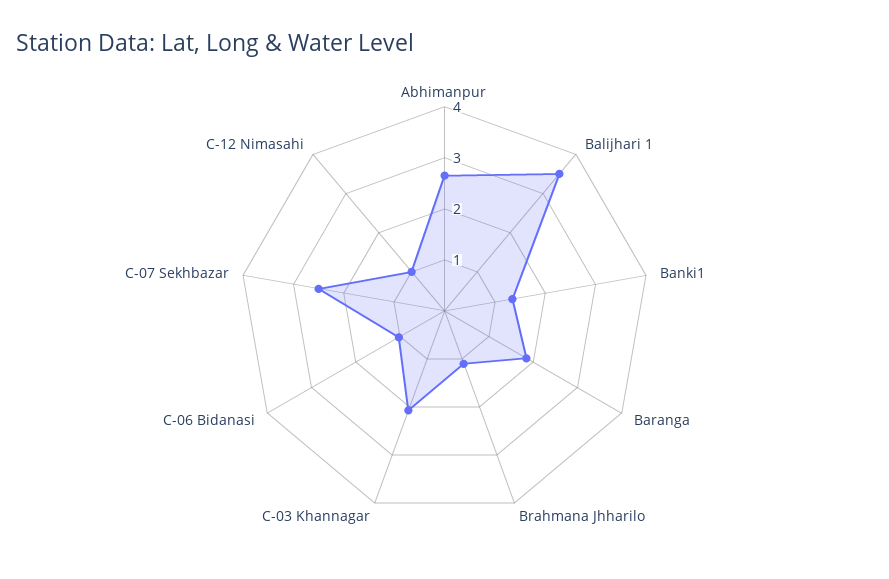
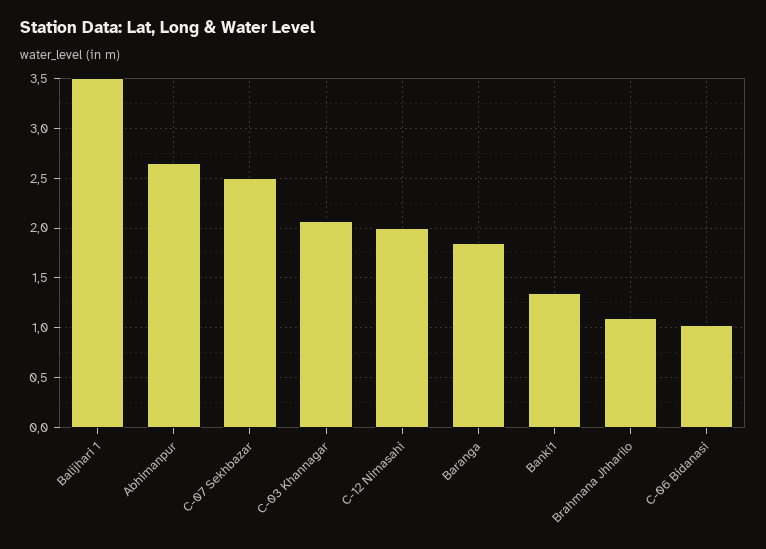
  {
    "Abhimanpur": 2.7,
    "Balijhari 1": 3.5,
    "Banki1": 1.4,
    "Baranga": 1.9,
    "Brahmana Jhharilo": 1.1,
    "C-03 Khannagar": 2.1,
    "C-06 Bidanasi": 1,
    "C-07 Sekhbazar": 2.5,
-   "C-12 Nimasahi": 1
+   "C-12 Nimasahi": 2
  }

